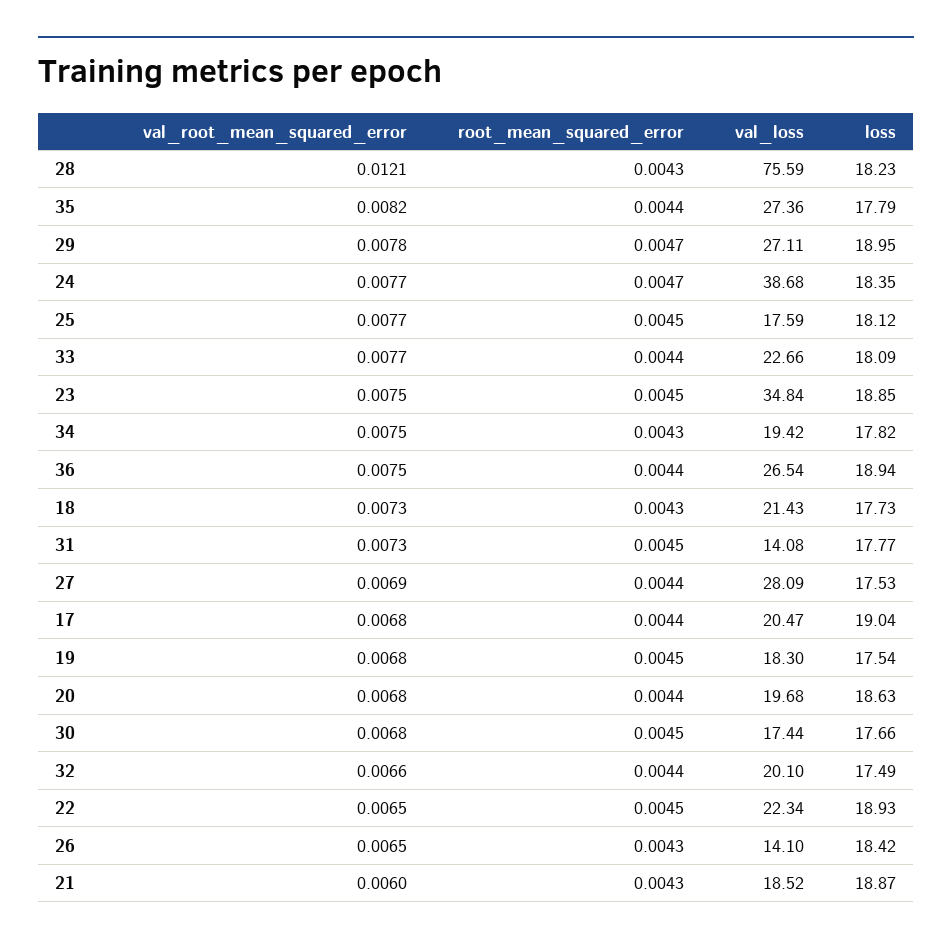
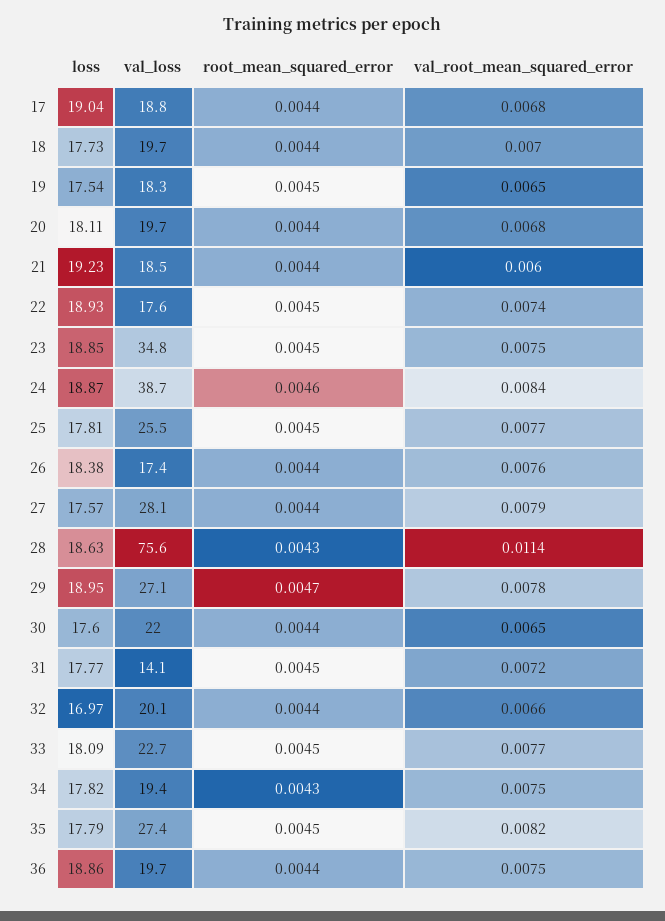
  {
    "val_root_mean_squared_error": {
-     "28": 0.0121,
+     "28": 0.0114,
      "35": 0.0082,
      "29": 0.0078,
-     "24": 0.0077,
+     "24": 0.0084,
      "25": 0.0077,
      "33": 0.0077,
      "23": 0.0075,
      "34": 0.0075,
      "36": 0.0075,
-     "18": 0.0073,
+     "18": 0.007,
-     "31": 0.0073,
+     "31": 0.0072,
-     "27": 0.0069,
+     "27": 0.0079,
      "17": 0.0068,
-     "19": 0.0068,
+     "19": 0.0065,
      "20": 0.0068,
-     "30": 0.0068,
+     "30": 0.0065,
      "32": 0.0066,
-     "22": 0.0065,
+     "22": 0.0074,
-     "26": 0.0065,
+     "26": 0.0076,
      "21": 0.006
    },
    "root_mean_squared_error": {
      "28": 0.0043,
-     "35": 0.0044,
+     "35": 0.0045,
      "29": 0.0047,
-     "24": 0.0047,
+     "24": 0.0046,
      "25": 0.0045,
-     "33": 0.0044,
+     "33": 0.0045,
      "23": 0.0045,
      "34": 0.0043,
      "36": 0.0044,
-     "18": 0.0043,
+     "18": 0.0044,
      "31": 0.0045,
      "27": 0.0044,
      "17": 0.0044,
      "19": 0.0045,
      "20": 0.0044,
-     "30": 0.0045,
+     "30": 0.0044,
      "32": 0.0044,
      "22": 0.0045,
-     "26": 0.0043,
+     "26": 0.0044,
-     "21": 0.0043
+     "21": 0.0044
    },
    "val_loss": {
      "28": 75.59,
      "35": 27.36,
      "29": 27.11,
      "24": 38.68,
-     "25": 17.59,
+     "25": 25.5,
      "33": 22.66,
      "23": 34.84,
      "34": 19.42,
-     "36": 26.54,
+     "36": 19.7,
-     "18": 21.43,
+     "18": 19.7,
      "31": 14.08,
      "27": 28.09,
-     "17": 20.47,
+     "17": 18.8,
      "19": 18.3,
      "20": 19.68,
-     "30": 17.44,
+     "30": 22,
      "32": 20.1,
-     "22": 22.34,
+     "22": 17.6,
-     "26": 14.1,
+     "26": 17.4,
      "21": 18.52
    },
    "loss": {
-     "28": 18.23,
+     "28": 18.63,
      "35": 17.79,
      "29": 18.95,
-     "24": 18.35,
+     "24": 18.87,
-     "25": 18.12,
+     "25": 17.81,
      "33": 18.09,
      "23": 18.85,
      "34": 17.82,
-     "36": 18.94,
+     "36": 18.86,
      "18": 17.73,
      "31": 17.77,
-     "27": 17.53,
+     "27": 17.57,
      "17": 19.04,
      "19": 17.54,
-     "20": 18.63,
+     "20": 18.11,
-     "30": 17.66,
+     "30": 17.6,
-     "32": 17.49,
+     "32": 16.97,
      "22": 18.93,
-     "26": 18.42,
+     "26": 18.38,
-     "21": 18.87
+     "21": 19.23
    }
  }

